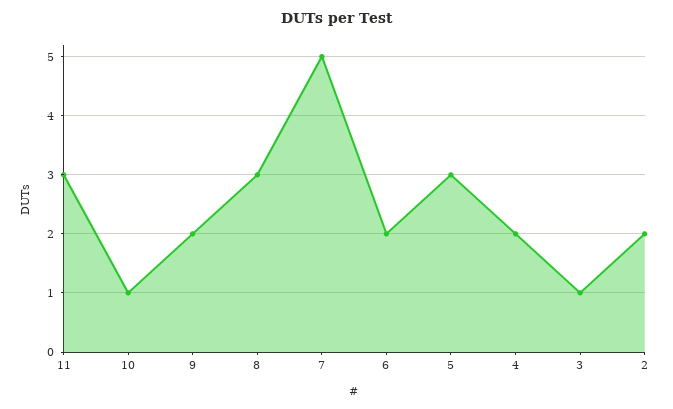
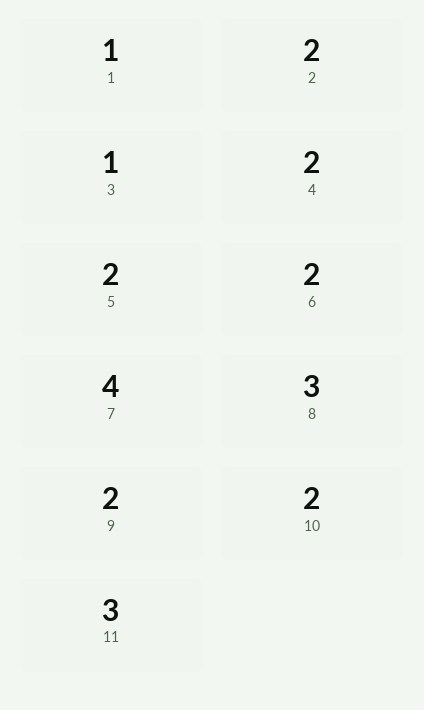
  {
    "11": 3,
-   "10": 1,
+   "10": 2,
    "9": 2,
    "8": 3,
-   "7": 5,
+   "7": 4,
    "6": 2,
-   "5": 3,
+   "5": 2,
    "4": 2,
    "3": 1,
-   "2": 2
+   "2": 2,
+   "1": 1
  }

